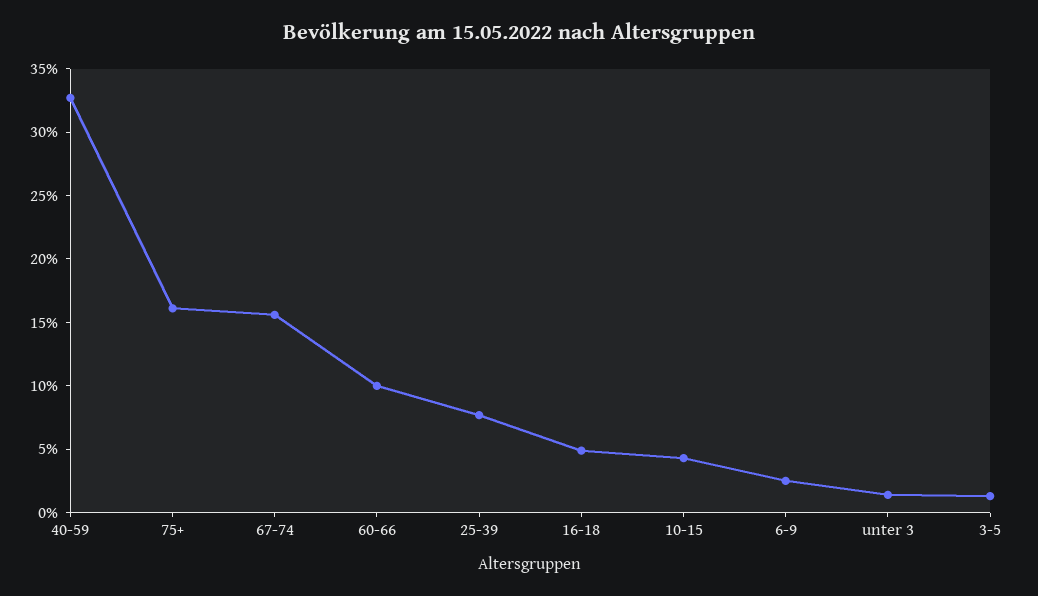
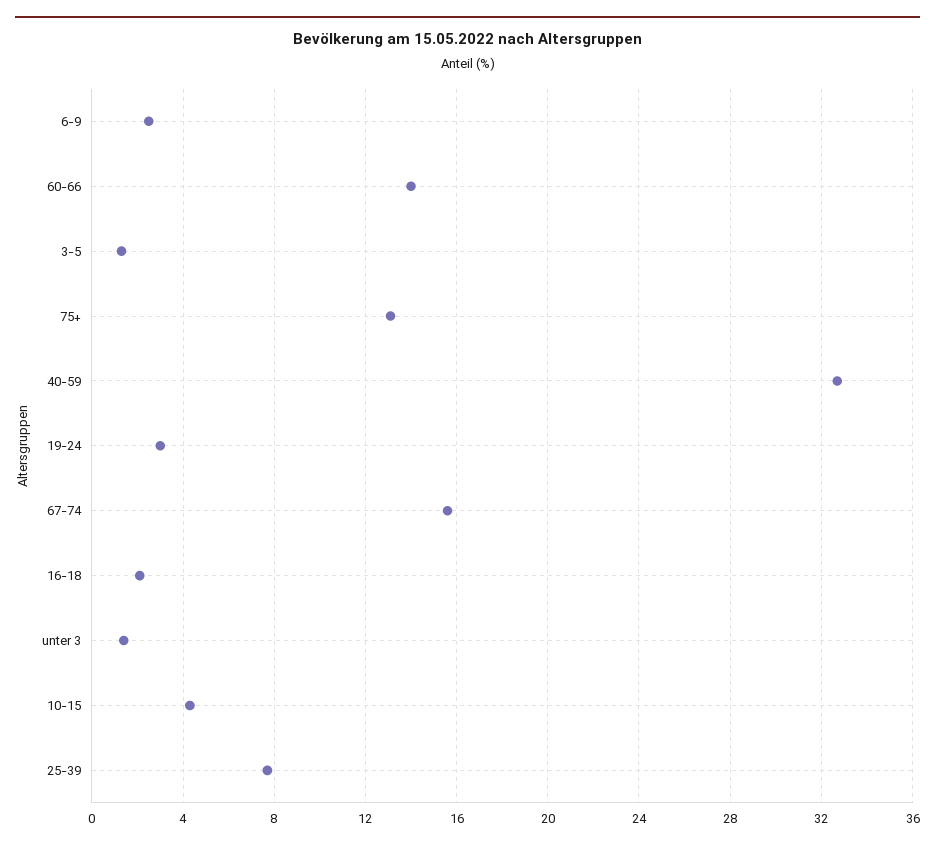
  {
    "40-59": 32.5,
-   "75+": 16,
+   "75+": 13,
    "67-74": 15.5,
-   "60-66": 10,
+   "60-66": 14,
    "25-39": 7.5,
-   "16-18": 5,
+   "16-18": 2,
    "10-15": 4.5,
    "6-9": 2.5,
    "unter 3": 1.5,
-   "3-5": 1.5
+   "3-5": 1.5,
+   "19-24": 3
  }

